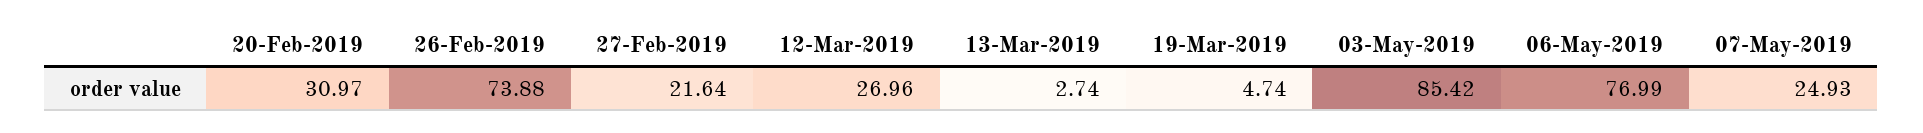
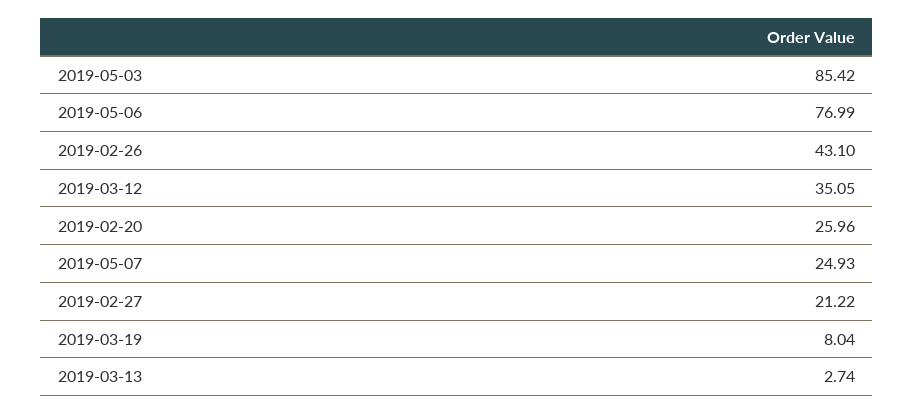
  {
-   "20-Feb-2019": 30.97,
+   "20-Feb-2019": 25.96,
-   "26-Feb-2019": 73.88,
+   "26-Feb-2019": 43.1,
-   "27-Feb-2019": 21.64,
+   "27-Feb-2019": 21.22,
-   "12-Mar-2019": 26.96,
+   "12-Mar-2019": 35.05,
    "13-Mar-2019": 2.74,
-   "19-Mar-2019": 4.74,
+   "19-Mar-2019": 8.04,
    "03-May-2019": 85.42,
    "06-May-2019": 76.99,
    "07-May-2019": 24.93
  }

